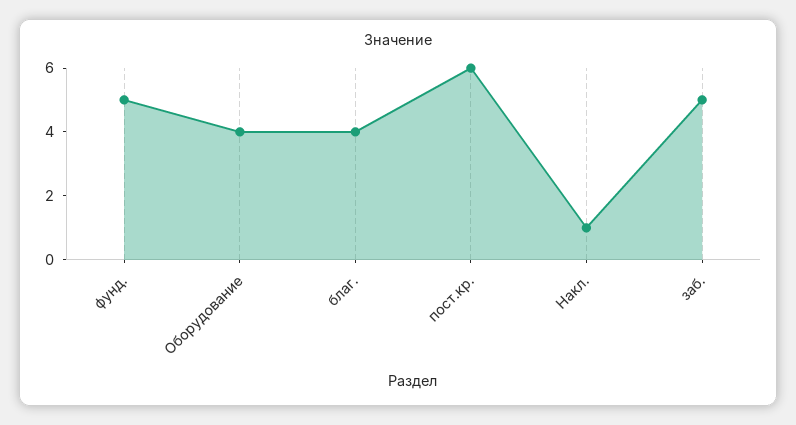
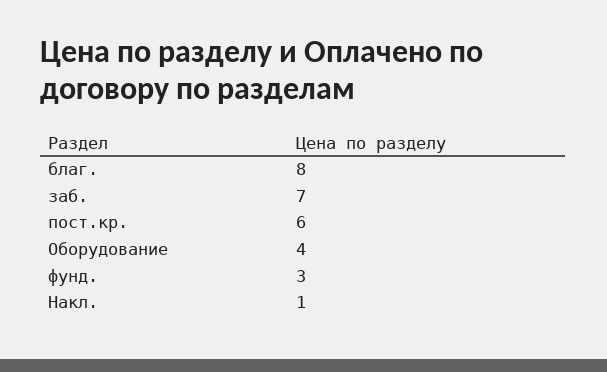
  {
-   "фунд.": 5,
+   "фунд.": 3,
    "Оборудование": 4,
-   "благ.": 4,
+   "благ.": 8,
    "пост.кр.": 6,
    "Накл.": 1,
-   "заб.": 5
+   "заб.": 7
  }

